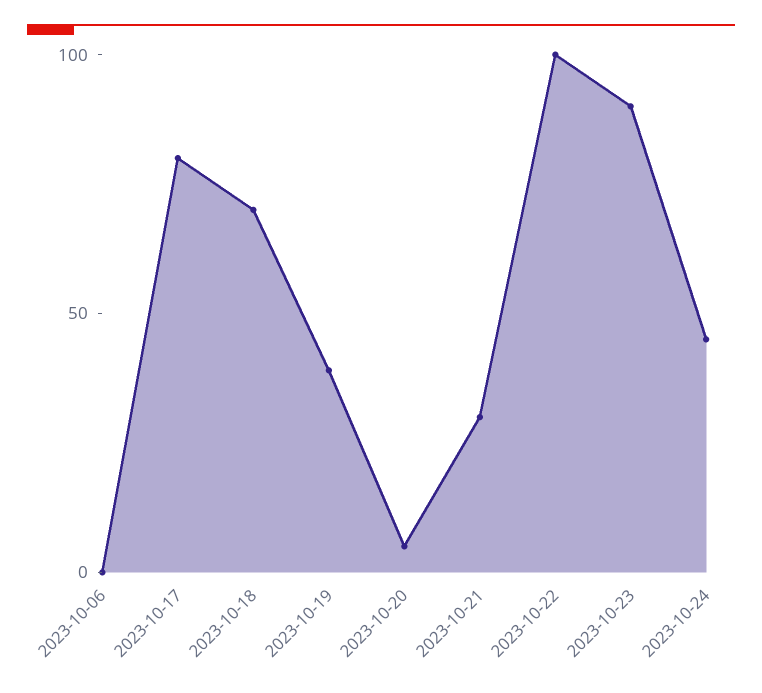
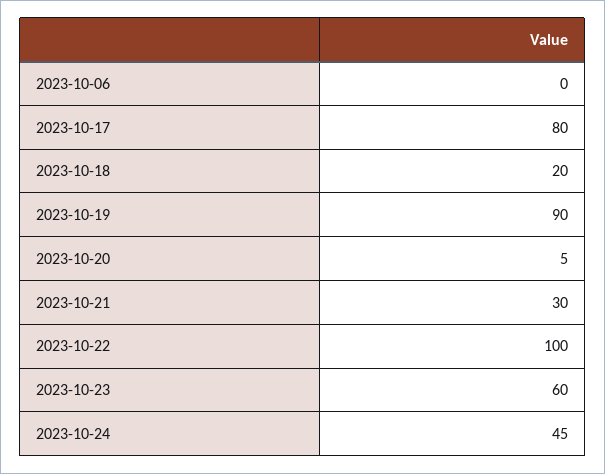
  {
    "2023-10-06": 0,
    "2023-10-17": 80,
-   "2023-10-18": 70,
+   "2023-10-18": 20,
-   "2023-10-19": 40,
+   "2023-10-19": 90,
    "2023-10-20": 5,
    "2023-10-21": 30,
    "2023-10-22": 100,
-   "2023-10-23": 90,
+   "2023-10-23": 60,
    "2023-10-24": 45
  }

